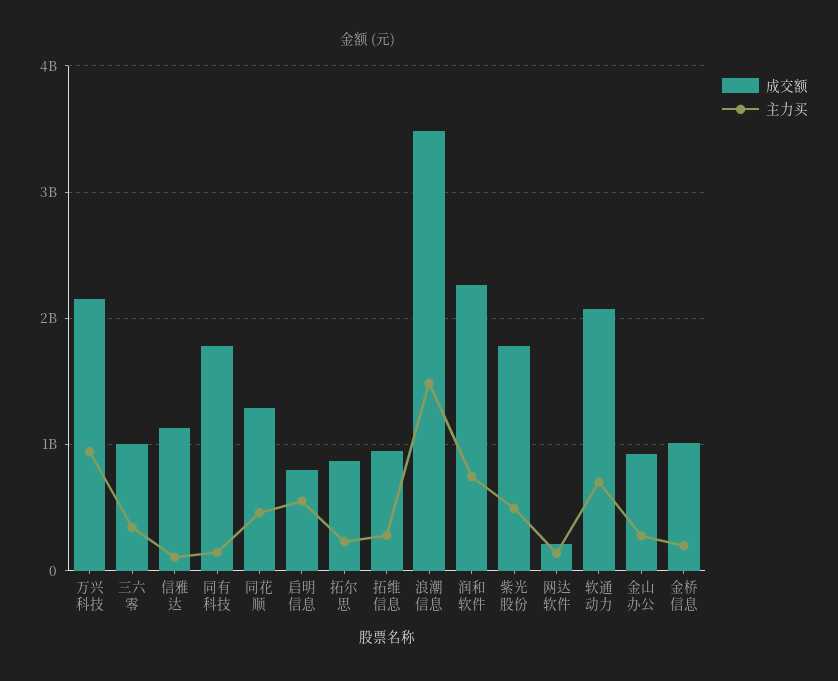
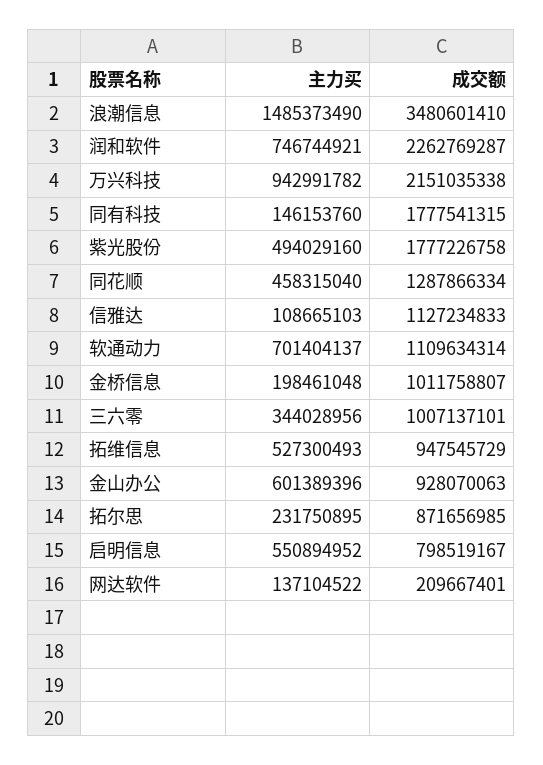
  {
    "成交额": {
      "万兴科技": 2151035338,
      "三六零": 1007137101,
      "信雅达": 1127234833,
      "同有科技": 1777541315,
      "同花顺": 1287866334,
      "启明信息": 798519167,
      "拓尔思": 871656985,
      "拓维信息": 947545729,
      "浪潮信息": 3480601410,
      "润和软件": 2262769287,
      "紫光股份": 1777226758,
      "网达软件": 209667401,
-     "软通动力": 2100000000,
+     "软通动力": 1109634314,
      "金山办公": 928070063,
      "金桥信息": 1011758807
    },
    "主力买": {
      "万兴科技": 942991782,
      "三六零": 344028956,
      "信雅达": 108665103,
      "同有科技": 146153760,
      "同花顺": 458315040,
      "启明信息": 550894952,
      "拓尔思": 231750895,
-     "拓维信息": 300000000,
+     "拓维信息": 527300493,
      "浪潮信息": 1485373490,
      "润和软件": 746744921,
      "紫光股份": 494029160,
      "网达软件": 137104522,
      "软通动力": 701404137,
-     "金山办公": 300000000,
+     "金山办公": 601389396,
      "金桥信息": 198461048
    }
  }

